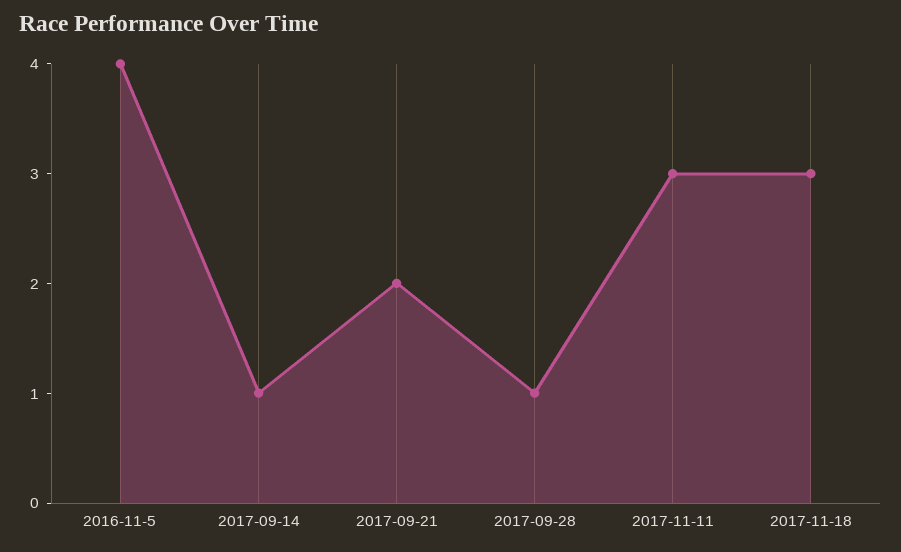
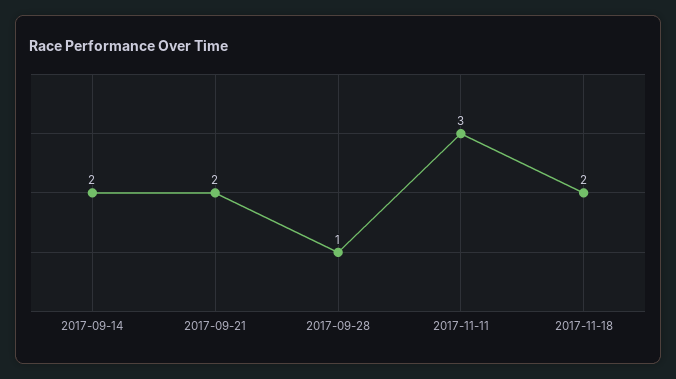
  {
-   "2016-11-5": 4,
-   "2017-09-14": 1,
+   "2017-09-14": 2,
    "2017-09-21": 2,
    "2017-09-28": 1,
    "2017-11-11": 3,
-   "2017-11-18": 3
+   "2017-11-18": 2
  }

